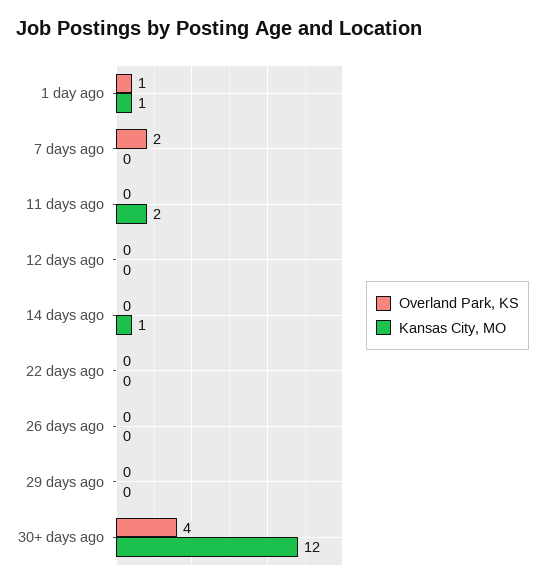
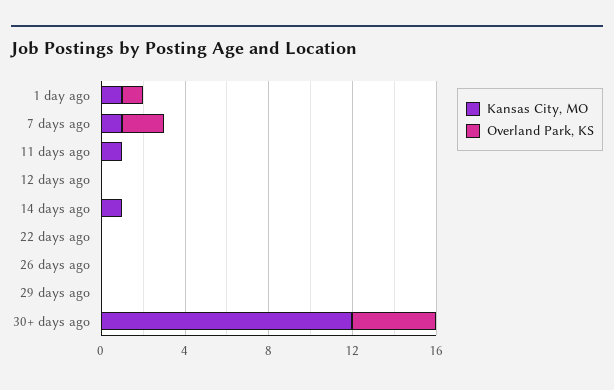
  {
    "Overland Park, KS": {
      "1 day ago": 1,
      "7 days ago": 2,
      "11 days ago": 0,
      "12 days ago": 0,
      "14 days ago": 0,
      "22 days ago": 0,
      "26 days ago": 0,
      "29 days ago": 0,
      "30+ days ago": 4
    },
    "Kansas City, MO": {
      "1 day ago": 1,
-     "7 days ago": 0,
+     "7 days ago": 1,
-     "11 days ago": 2,
+     "11 days ago": 1,
      "12 days ago": 0,
      "14 days ago": 1,
      "22 days ago": 0,
      "26 days ago": 0,
      "29 days ago": 0,
      "30+ days ago": 12
    }
  }

